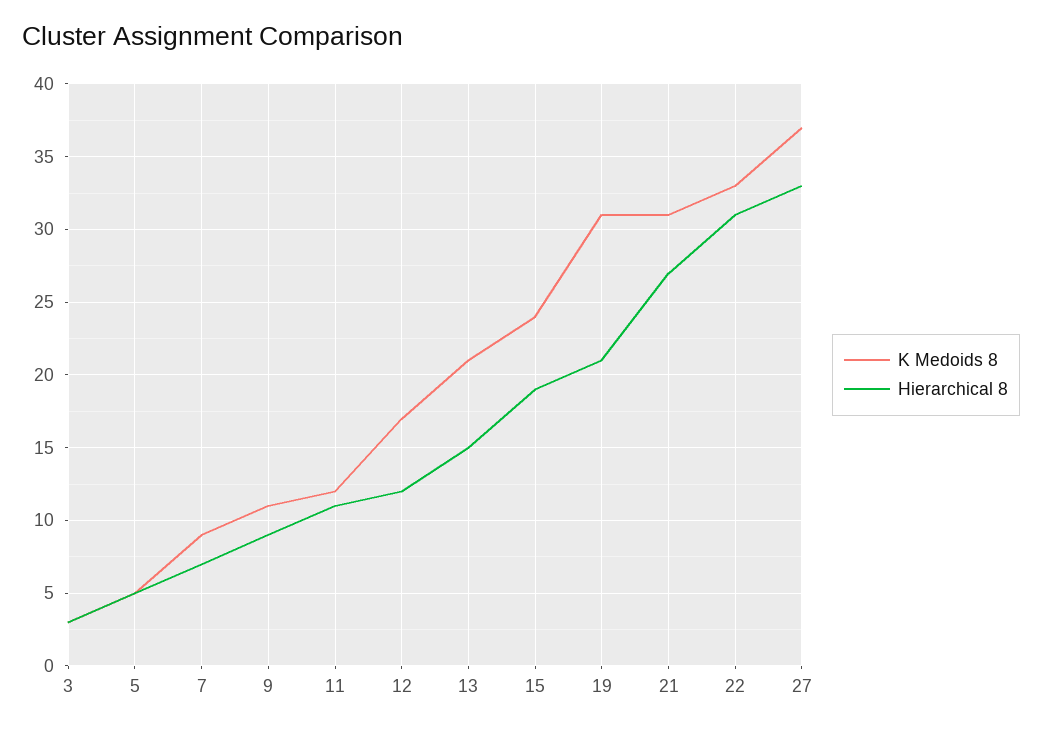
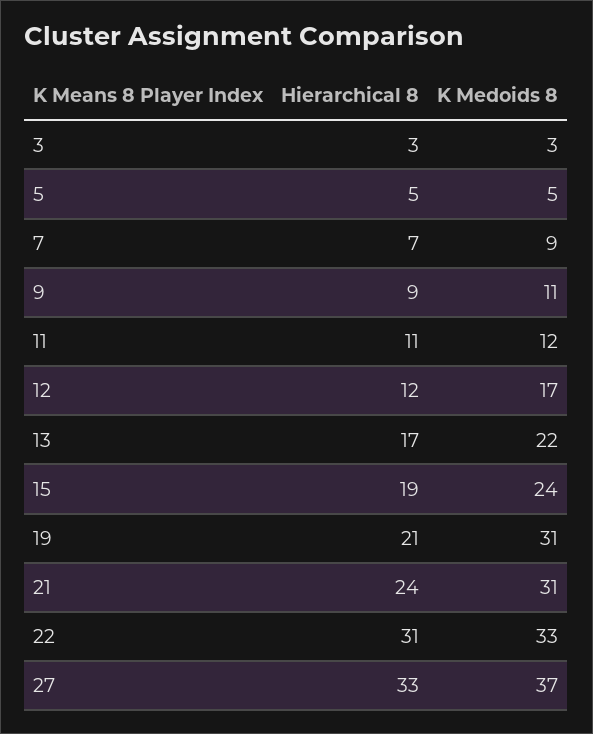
  {
    "K Medoids 8": {
      "3": 3,
      "5": 5,
      "7": 9,
      "9": 11,
      "11": 12,
      "12": 17,
-     "13": 21,
+     "13": 22,
      "15": 24,
      "19": 31,
      "21": 31,
      "22": 33,
      "27": 37
    },
    "Hierarchical 8": {
      "3": 3,
      "5": 5,
      "7": 7,
      "9": 9,
      "11": 11,
      "12": 12,
-     "13": 15,
+     "13": 17,
      "15": 19,
      "19": 21,
-     "21": 27,
+     "21": 24,
      "22": 31,
      "27": 33
    }
  }

